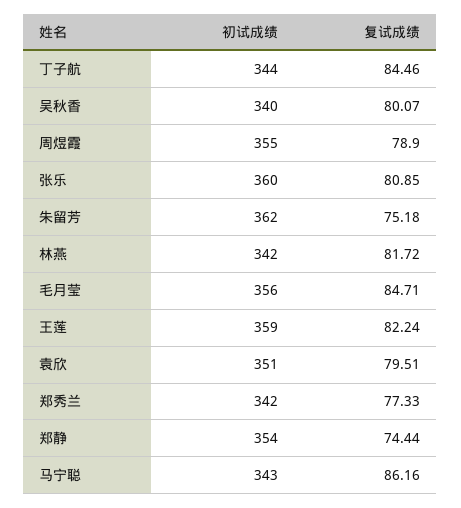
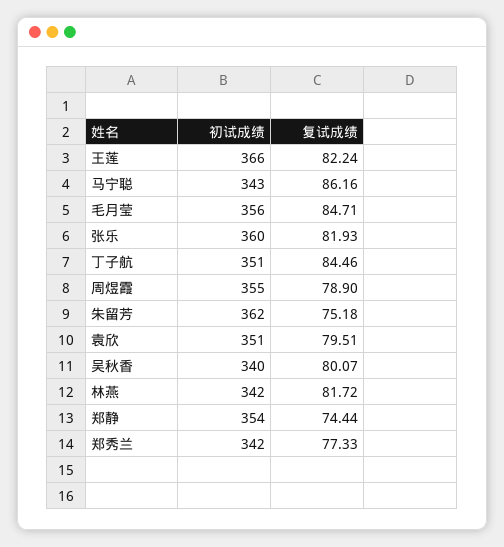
  {
    "初试成绩": {
-     "丁子航": 344,
+     "丁子航": 351,
      "吴秋香": 340,
      "周煜霞": 355,
      "张乐": 360,
      "朱留芳": 362,
      "林燕": 342,
      "毛月莹": 356,
-     "王莲": 359,
+     "王莲": 366,
      "袁欣": 351,
      "郑秀兰": 342,
      "郑静": 354,
      "马宁聪": 343
    },
    "复试成绩": {
      "丁子航": 84.46,
      "吴秋香": 80.07,
      "周煜霞": 78.9,
-     "张乐": 80.85,
+     "张乐": 81.93,
      "朱留芳": 75.18,
      "林燕": 81.72,
      "毛月莹": 84.71,
      "王莲": 82.24,
      "袁欣": 79.51,
      "郑秀兰": 77.33,
      "郑静": 74.44,
      "马宁聪": 86.16
    }
  }

